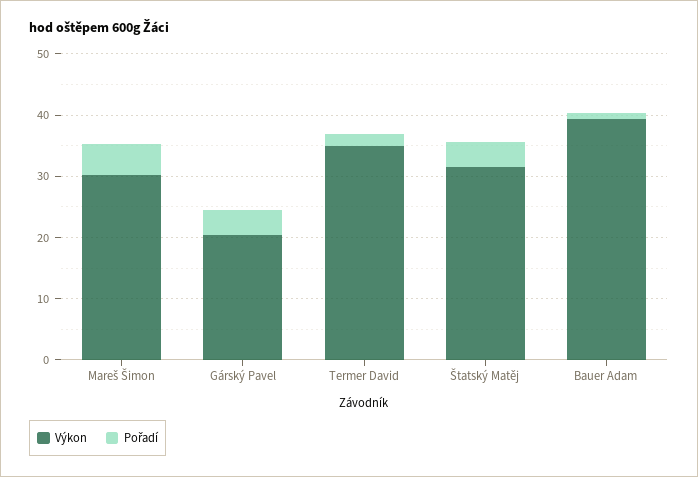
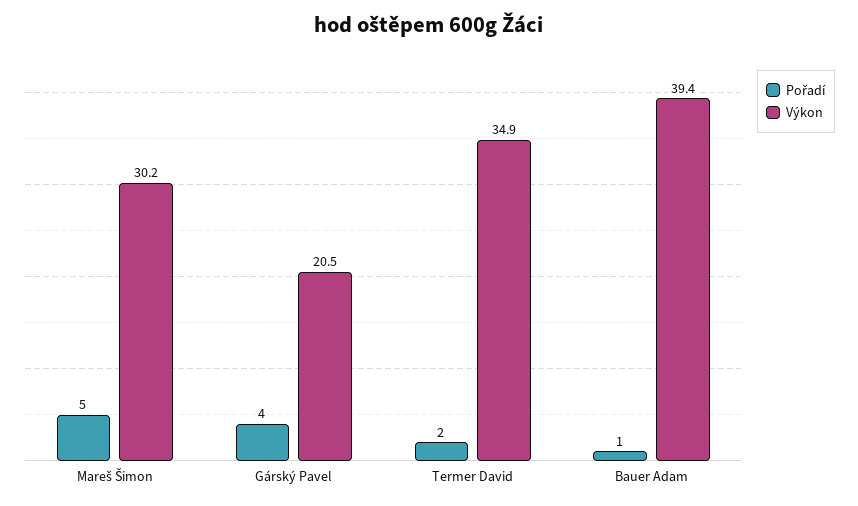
  {
    "Výkon": {
      "Mareš Šimon": 30.2,
      "Gárský Pavel": 20.5,
      "Termer David": 34.9,
-     "Štatský Matěj": 32,
      "Bauer Adam": 39.4
    },
    "Pořadí": {
      "Mareš Šimon": 5,
      "Gárský Pavel": 4,
      "Termer David": 2,
-     "Štatský Matěj": 4,
      "Bauer Adam": 1
    }
  }

